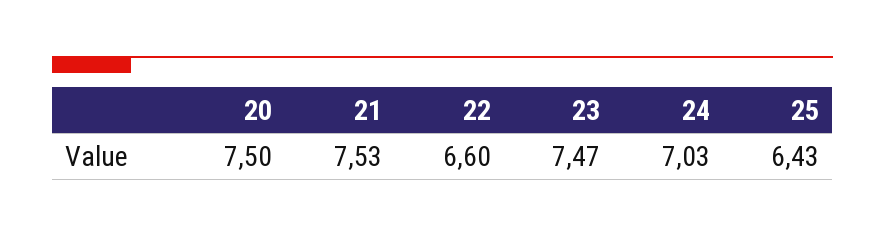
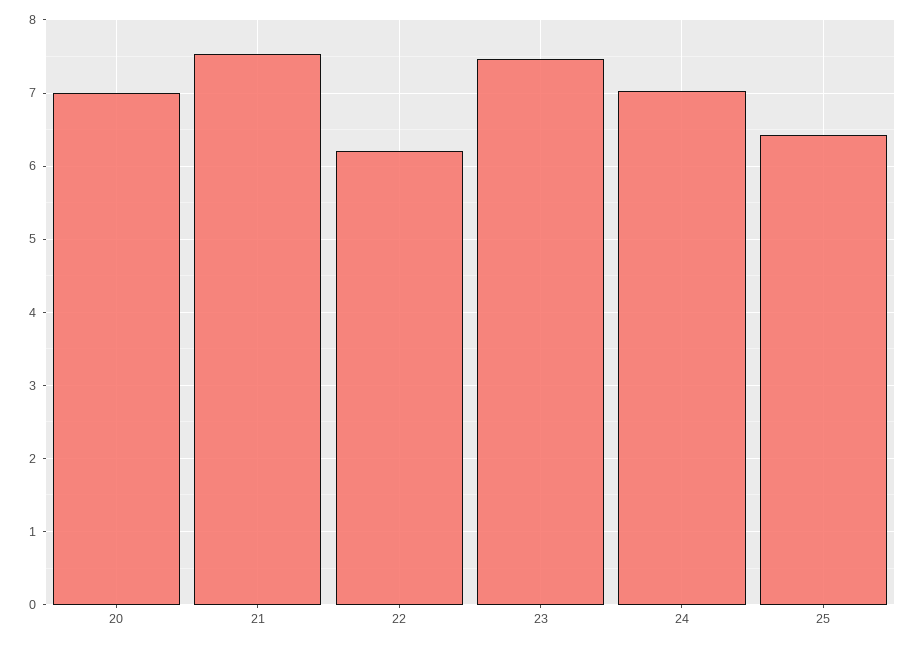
  {
-   "20": 7.5,
+   "20": 7,
    "21": 7.53,
-   "22": 6.6,
+   "22": 6.2,
    "23": 7.47,
    "24": 7.03,
    "25": 6.43
  }

